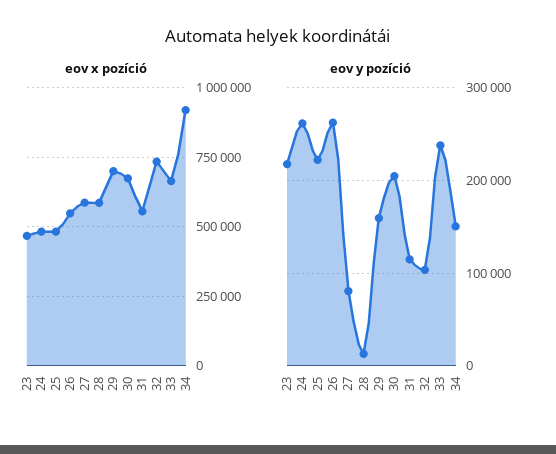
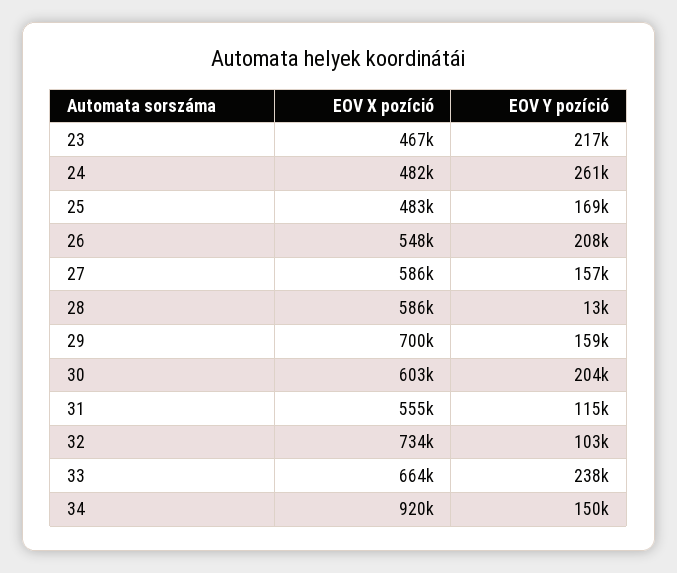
  {
    "eov x pozíció": {
      "23": 467000,
      "24": 482000,
      "25": 483000,
      "26": 548000,
      "27": 586000,
      "28": 586000,
      "29": 700000,
-     "30": 675000,
+     "30": 603000,
      "31": 555000,
      "32": 734000,
      "33": 664000,
      "34": 920000
    },
    "eov y pozíció": {
      "23": 217000,
      "24": 261000,
-     "25": 220000,
+     "25": 169000,
-     "26": 260000,
+     "26": 208000,
-     "27": 80000,
+     "27": 157000,
      "28": 13000,
      "29": 159000,
      "30": 204000,
      "31": 115000,
      "32": 103000,
      "33": 238000,
      "34": 150000
    }
  }

